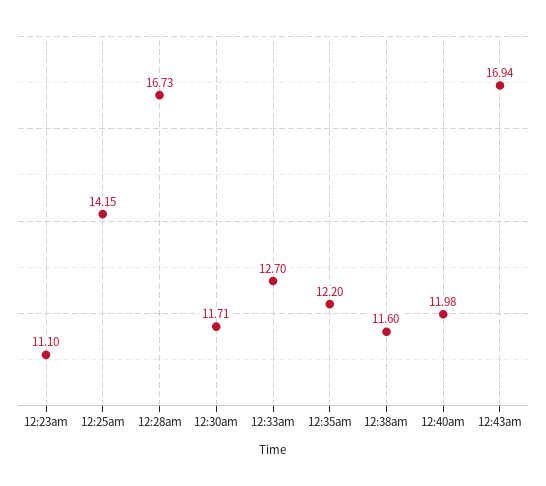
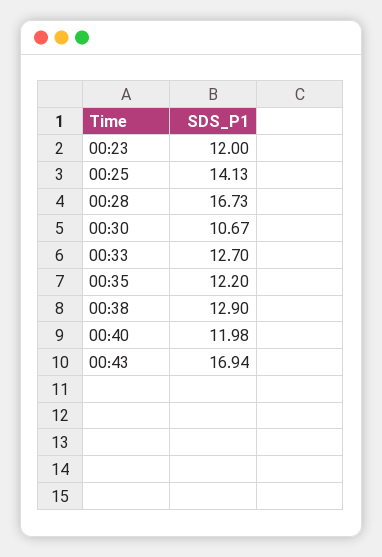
  {
-   "12:23am": 11.1,
+   "12:23am": 12,
-   "12:25am": 14.15,
+   "12:25am": 14.13,
    "12:28am": 16.73,
-   "12:30am": 11.71,
+   "12:30am": 10.67,
    "12:33am": 12.7,
    "12:35am": 12.2,
-   "12:38am": 11.6,
+   "12:38am": 12.9,
    "12:40am": 11.98,
    "12:43am": 16.94
  }

